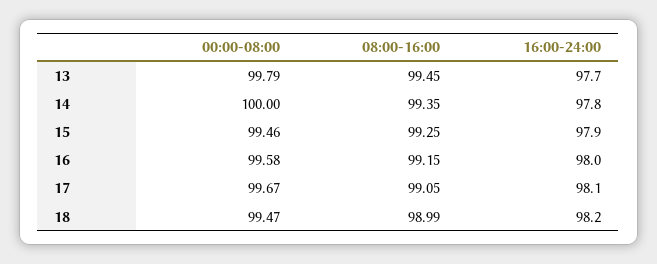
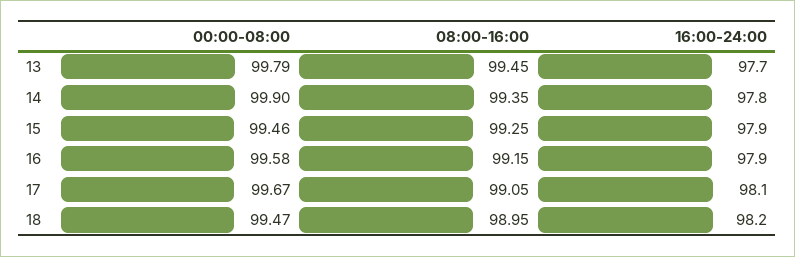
  {
    "00:00-08:00": {
      "13": 99.79,
-     "14": 100,
+     "14": 99.9,
      "15": 99.46,
      "16": 99.58,
      "17": 99.67,
      "18": 99.47
    },
    "08:00-16:00": {
      "13": 99.45,
      "14": 99.35,
      "15": 99.25,
      "16": 99.15,
      "17": 99.05,
-     "18": 98.99
+     "18": 98.95
    },
    "16:00-24:00": {
      "13": 97.7,
      "14": 97.8,
      "15": 97.9,
-     "16": 98,
+     "16": 97.9,
      "17": 98.1,
      "18": 98.2
    }
  }

